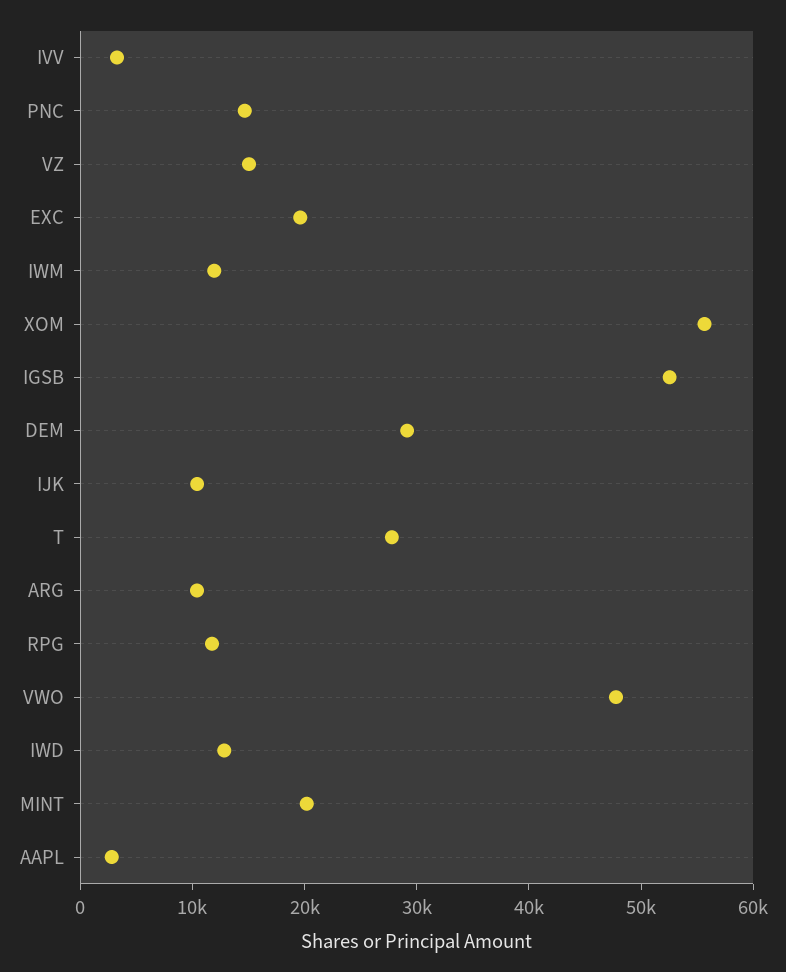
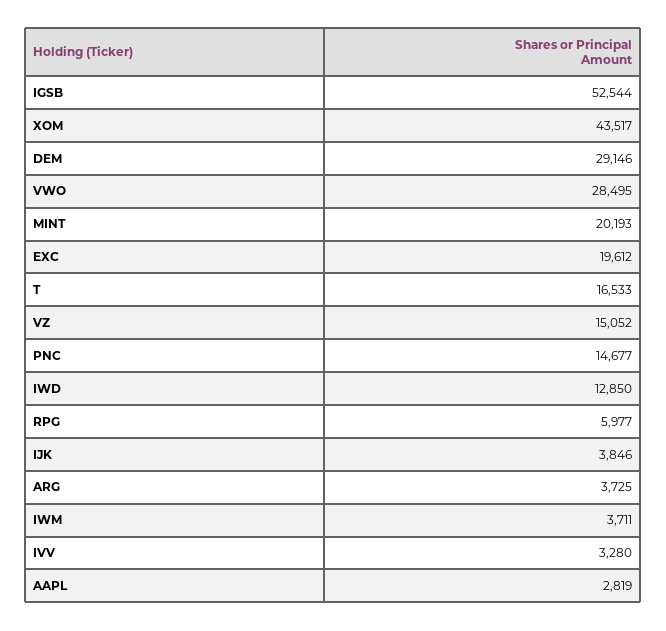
  {
    "IVV": 3280,
    "PNC": 14677,
    "VZ": 15052,
    "EXC": 19612,
-   "IWM": 12000,
+   "IWM": 3711,
-   "XOM": 56000,
+   "XOM": 43517,
    "IGSB": 52544,
    "DEM": 29146,
-   "IJK": 10000,
+   "IJK": 3846,
-   "T": 28000,
+   "T": 16533,
-   "ARG": 10000,
+   "ARG": 3725,
-   "RPG": 12000,
+   "RPG": 5977,
-   "VWO": 48000,
+   "VWO": 28495,
    "IWD": 12850,
    "MINT": 20193,
    "AAPL": 2819
  }

